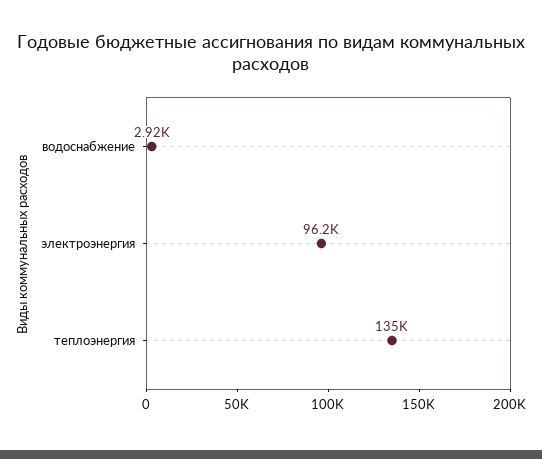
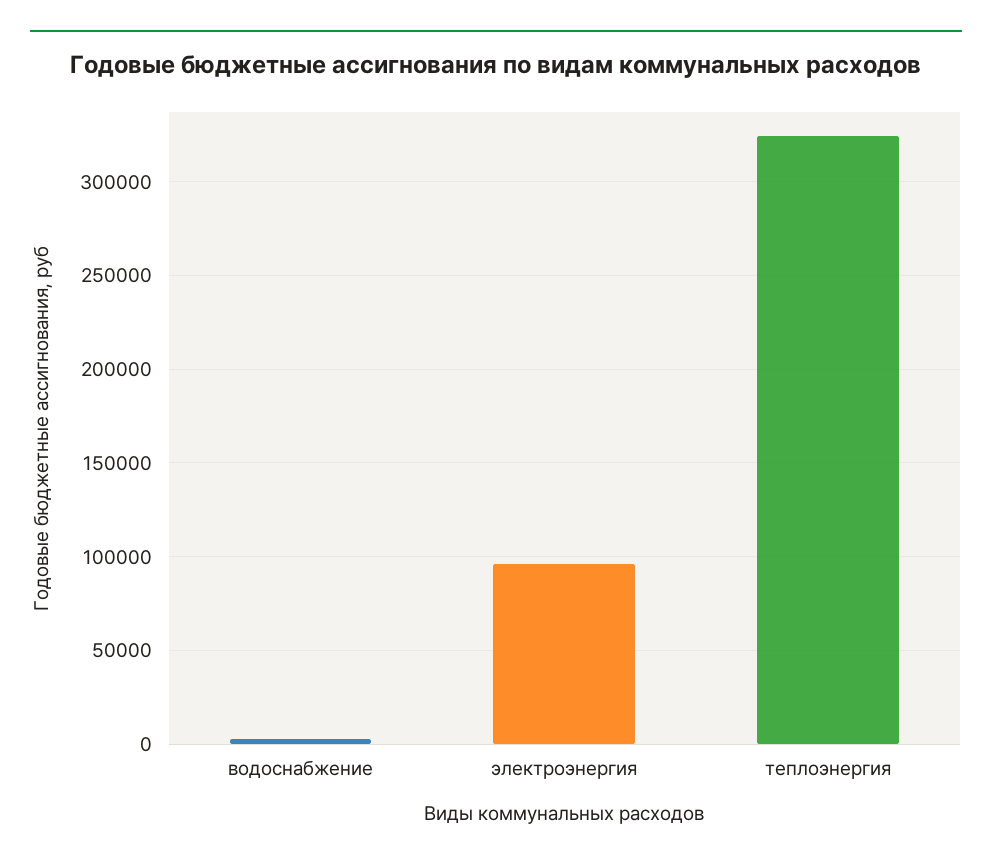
  {
    "водоснабжение": 2920,
    "электроэнергия": 96200,
-   "теплоэнергия": 135000
+   "теплоэнергия": 325000
  }

